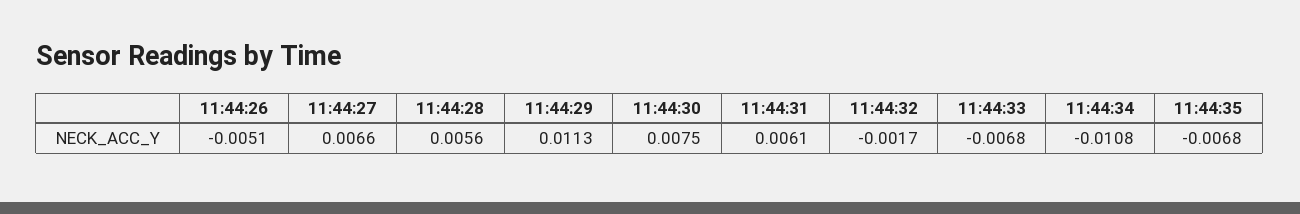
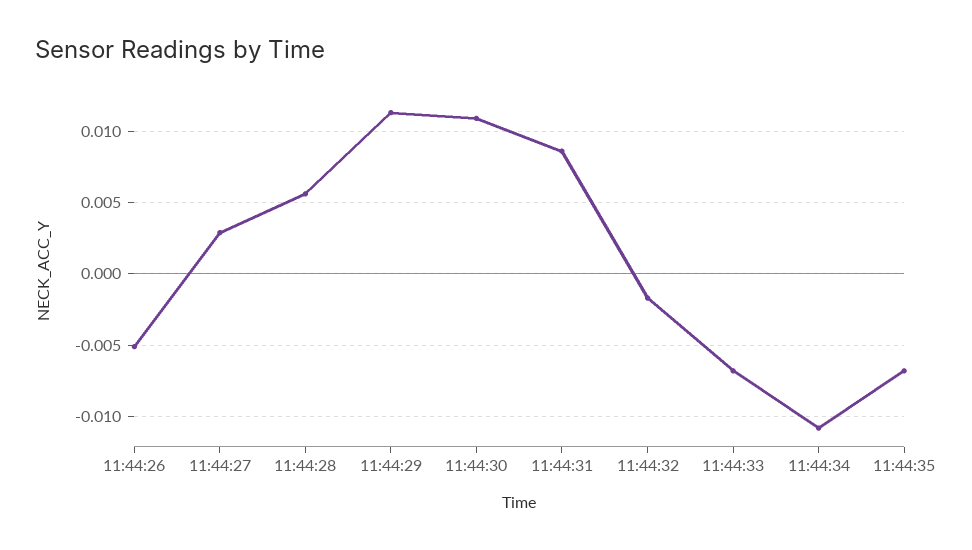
  {
    "11:44:26": -0.0051,
-   "11:44:27": 0.0066,
+   "11:44:27": 0.003,
    "11:44:28": 0.0056,
    "11:44:29": 0.0113,
-   "11:44:30": 0.0075,
+   "11:44:30": 0.011,
-   "11:44:31": 0.0061,
+   "11:44:31": 0.0085,
    "11:44:32": -0.0017,
    "11:44:33": -0.0068,
    "11:44:34": -0.0108,
    "11:44:35": -0.0068
  }

